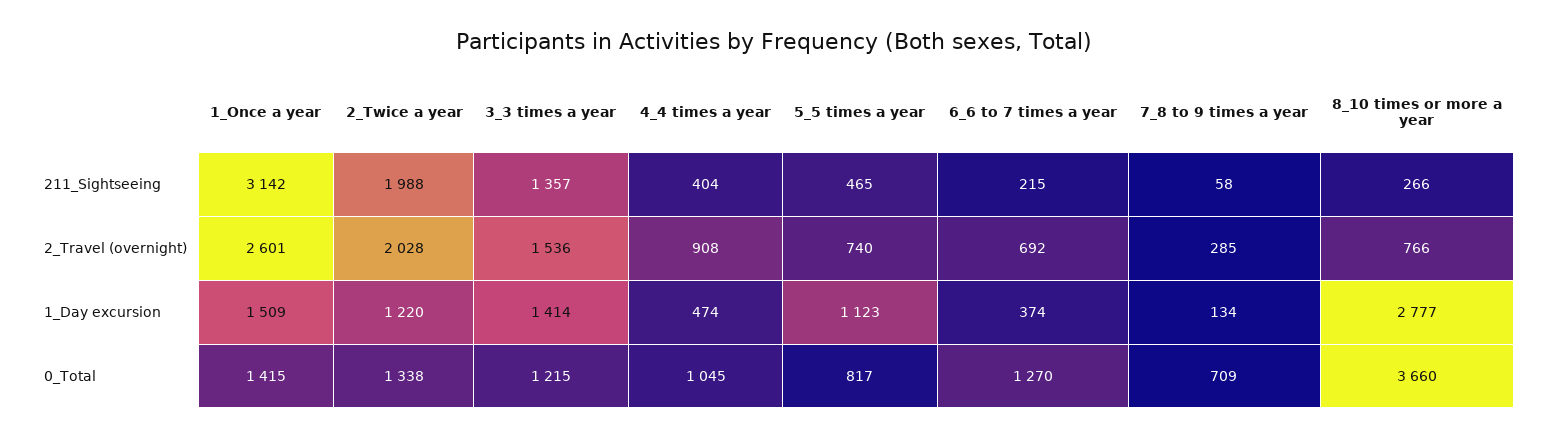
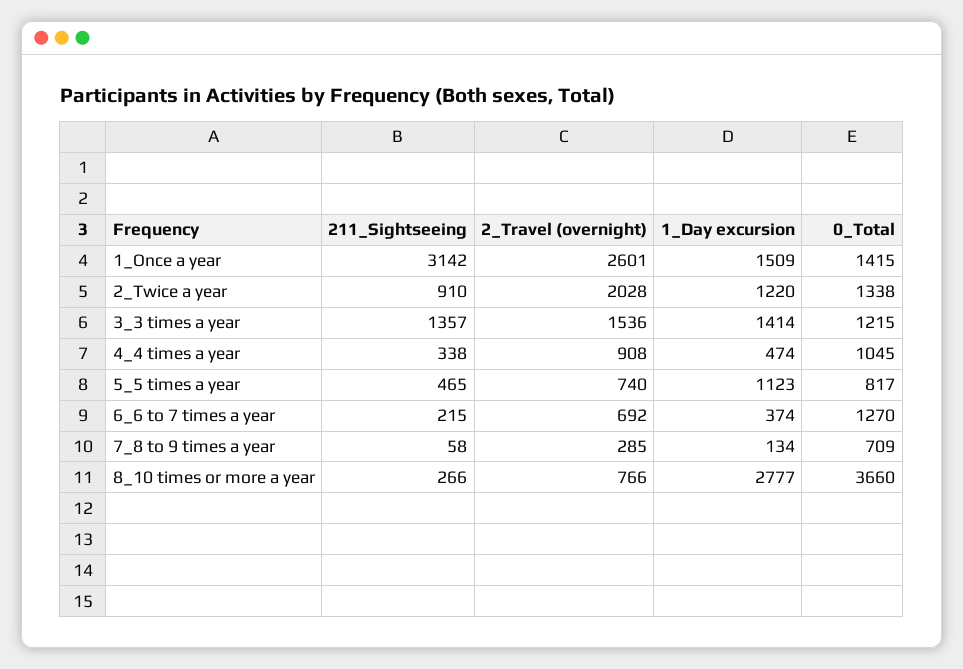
  {
    "1_Once a year": {
      "211_Sightseeing": 3142,
      "2_Travel (overnight)": 2601,
      "1_Day excursion": 1509,
      "0_Total": 1415
    },
    "2_Twice a year": {
-     "211_Sightseeing": 1988,
+     "211_Sightseeing": 910,
      "2_Travel (overnight)": 2028,
      "1_Day excursion": 1220,
      "0_Total": 1338
    },
    "3_3 times a year": {
      "211_Sightseeing": 1357,
      "2_Travel (overnight)": 1536,
      "1_Day excursion": 1414,
      "0_Total": 1215
    },
    "4_4 times a year": {
-     "211_Sightseeing": 404,
+     "211_Sightseeing": 338,
      "2_Travel (overnight)": 908,
      "1_Day excursion": 474,
      "0_Total": 1045
    },
    "5_5 times a year": {
      "211_Sightseeing": 465,
      "2_Travel (overnight)": 740,
      "1_Day excursion": 1123,
      "0_Total": 817
    },
    "6_6 to 7 times a year": {
      "211_Sightseeing": 215,
      "2_Travel (overnight)": 692,
      "1_Day excursion": 374,
      "0_Total": 1270
    },
    "7_8 to 9 times a year": {
      "211_Sightseeing": 58,
      "2_Travel (overnight)": 285,
      "1_Day excursion": 134,
      "0_Total": 709
    },
    "8_10 times or more a year": {
      "211_Sightseeing": 266,
      "2_Travel (overnight)": 766,
      "1_Day excursion": 2777,
      "0_Total": 3660
    }
  }

